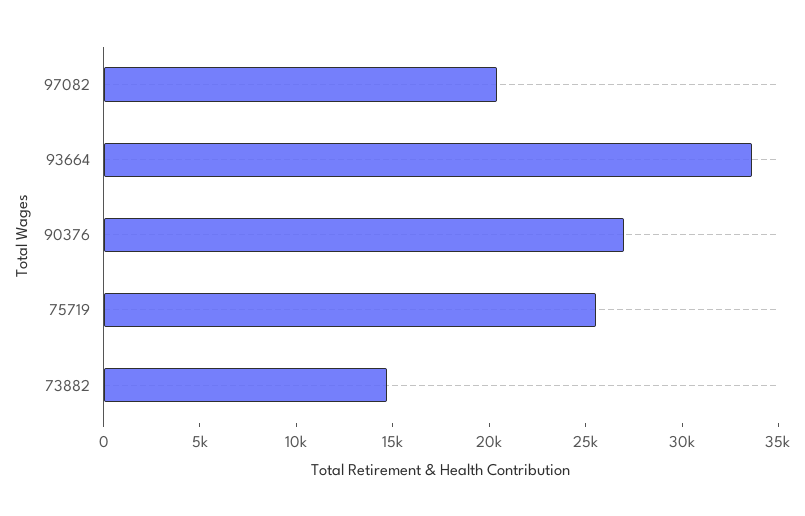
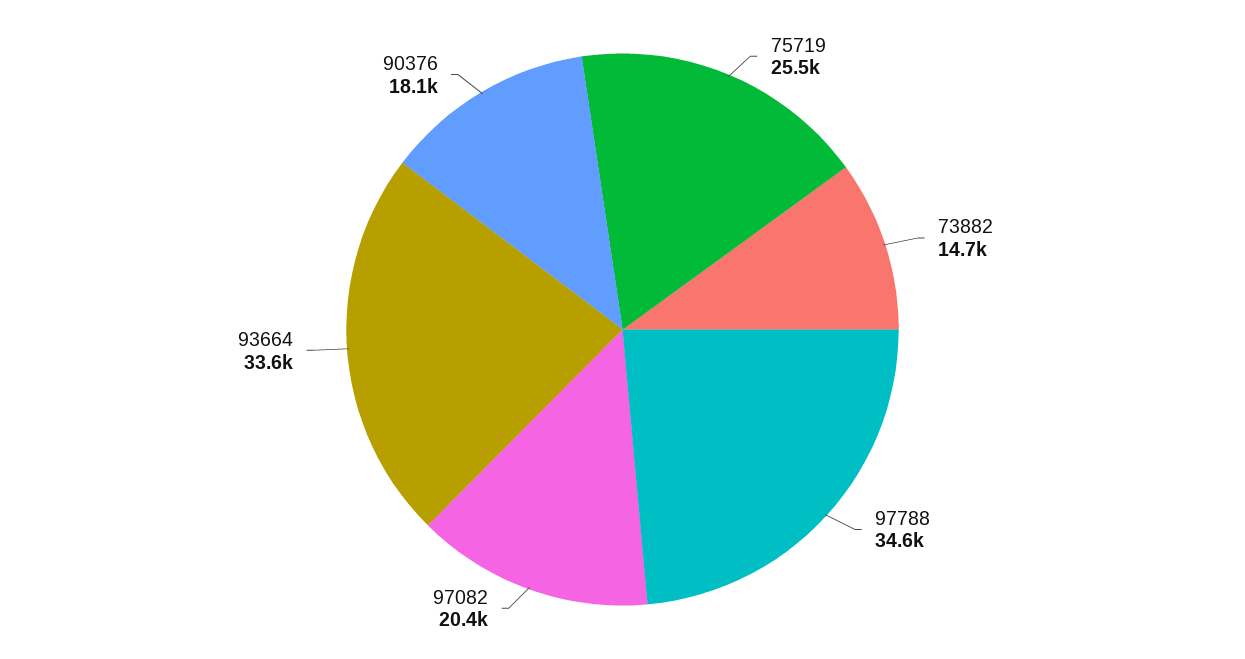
  {
    "97082": 20400,
    "93664": 33600,
-   "90376": 27000,
+   "90376": 18100,
    "75719": 25500,
-   "73882": 14700
+   "73882": 14700,
+   "97788": 34600
  }

